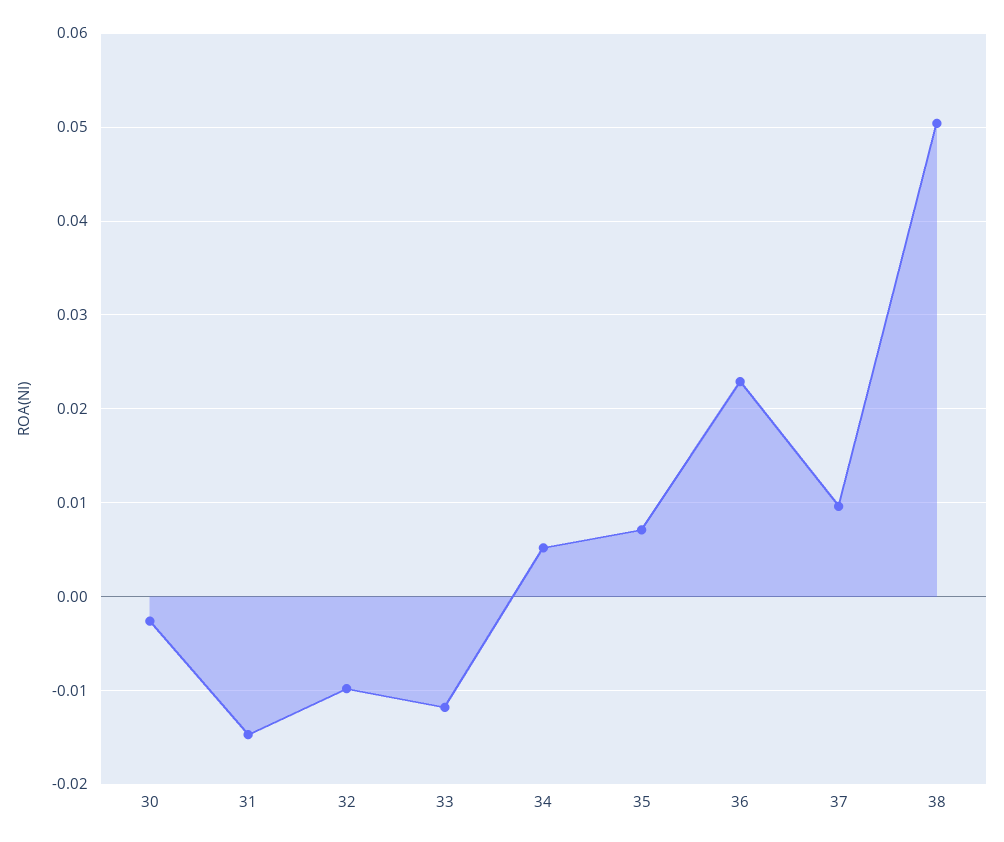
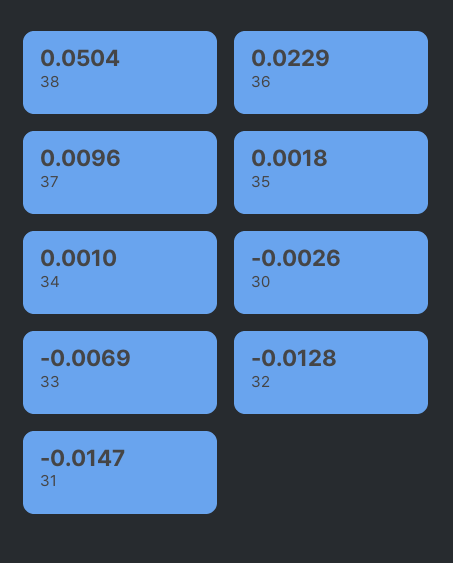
  {
    "30": -0.0026,
    "31": -0.0147,
-   "32": -0.01,
+   "32": -0.0128,
-   "33": -0.012,
+   "33": -0.0069,
-   "34": 0.005,
+   "34": 0.001,
-   "35": 0.007,
+   "35": 0.0018,
    "36": 0.0229,
    "37": 0.0096,
    "38": 0.0504
  }

